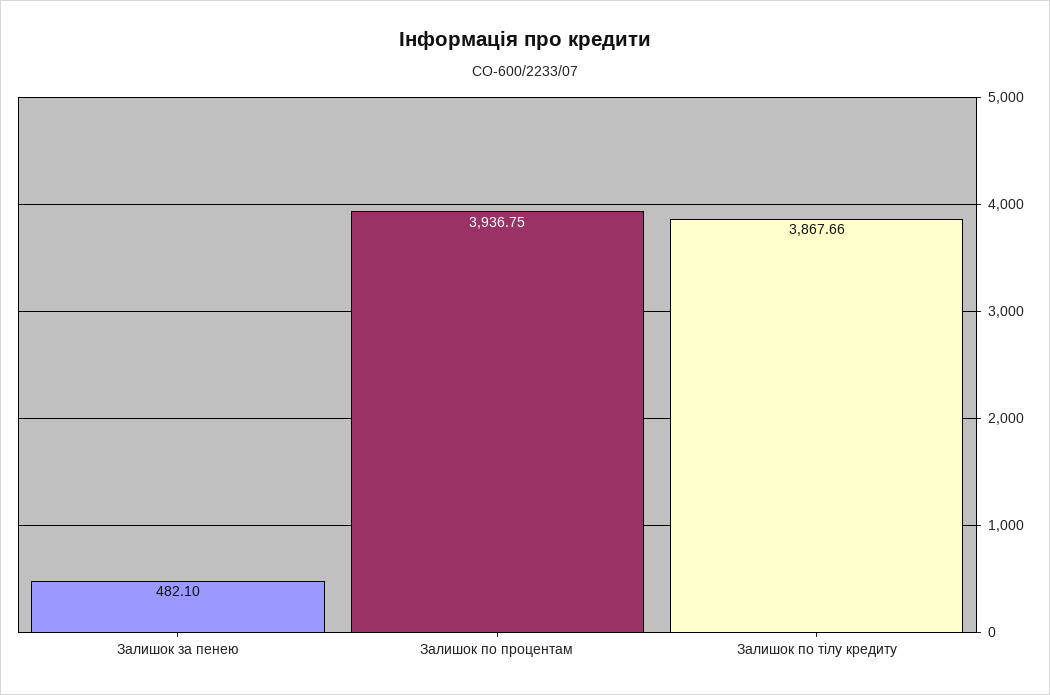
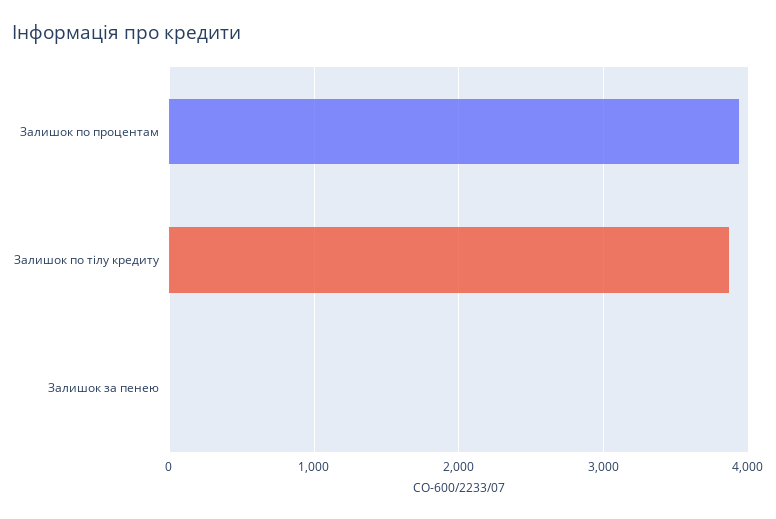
  {
-   "Залишок за пенею": 482.1,
+   "Залишок за пенею": 0,
    "Залишок по процентам": 3936.75,
    "Залишок по тілу кредиту": 3867.66
  }

